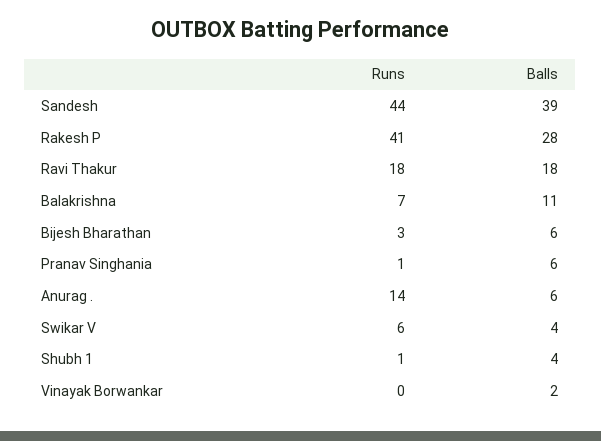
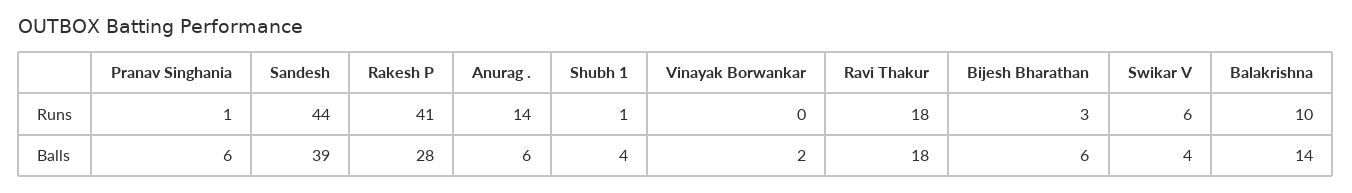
  {
    "Runs": {
      "Sandesh": 44,
      "Rakesh P": 41,
      "Ravi Thakur": 18,
-     "Balakrishna": 7,
+     "Balakrishna": 10,
      "Bijesh Bharathan": 3,
      "Pranav Singhania": 1,
      "Anurag .": 14,
      "Swikar V": 6,
      "Shubh 1": 1,
      "Vinayak Borwankar": 0
    },
    "Balls": {
      "Sandesh": 39,
      "Rakesh P": 28,
      "Ravi Thakur": 18,
-     "Balakrishna": 11,
+     "Balakrishna": 14,
      "Bijesh Bharathan": 6,
      "Pranav Singhania": 6,
      "Anurag .": 6,
      "Swikar V": 4,
      "Shubh 1": 4,
      "Vinayak Borwankar": 2
    }
  }

